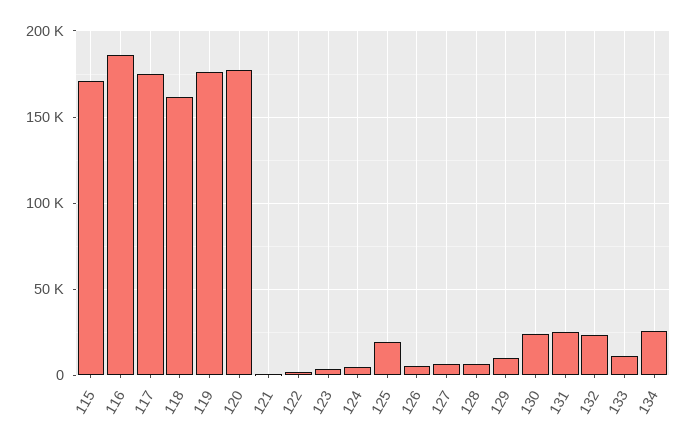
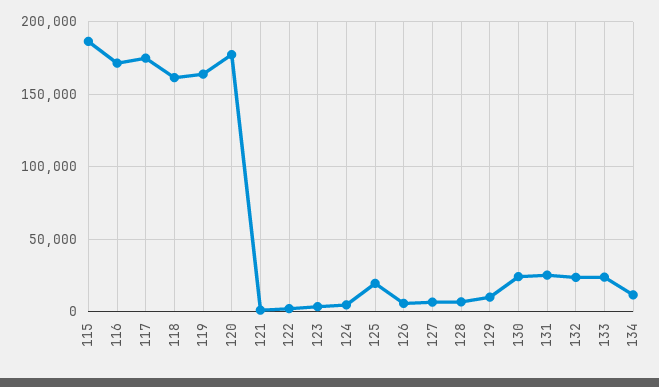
  {
-   "115": 170000,
+   "115": 185000,
-   "116": 185000,
+   "116": 170000,
    "117": 175000,
    "118": 160000,
-   "119": 175000,
+   "119": 165000,
    "120": 175000,
    "121": 0,
    "122": 0,
    "123": 5000,
    "124": 5000,
    "125": 20000,
    "126": 5000,
    "127": 5000,
    "128": 5000,
    "129": 10000,
    "130": 25000,
    "131": 25000,
    "132": 25000,
-   "133": 10000,
+   "133": 25000,
-   "134": 25000
+   "134": 10000
  }

